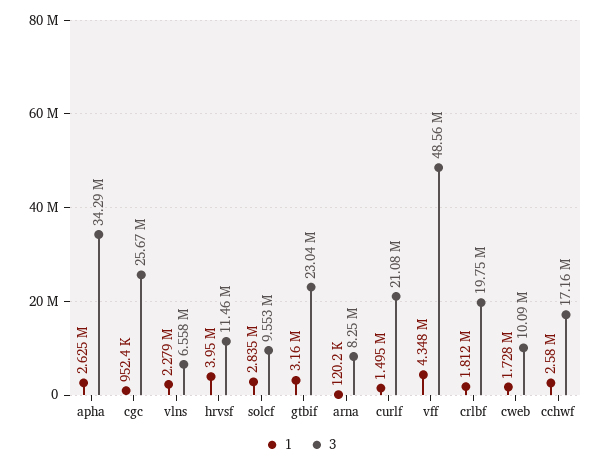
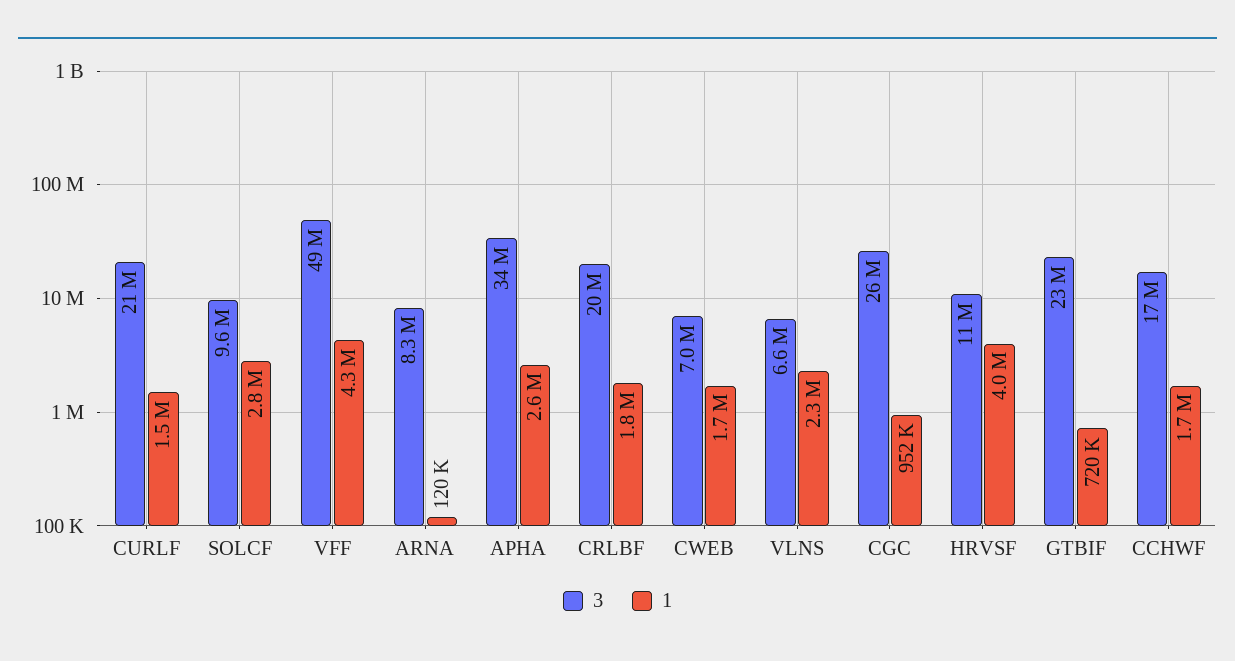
  {
    "1": {
      "apha": 2625000,
      "cgc": 952400,
      "vlns": 2279000,
      "hrvsf": 3950000,
      "solcf": 2835000,
-     "gtbif": 3160000,
+     "gtbif": 720000,
      "arna": 120200,
      "curlf": 1495000,
      "vff": 4348000,
      "crlbf": 1812000,
      "cweb": 1728000,
-     "cchwf": 2580000
+     "cchwf": 1700000
    },
    "3": {
      "apha": 34290000,
      "cgc": 25670000,
      "vlns": 6558000,
      "hrvsf": 11460000,
      "solcf": 9553000,
      "gtbif": 23040000,
      "arna": 8250000,
      "curlf": 21080000,
      "vff": 48560000,
      "crlbf": 19750000,
-     "cweb": 10090000,
+     "cweb": 7000000,
      "cchwf": 17160000
    }
  }

